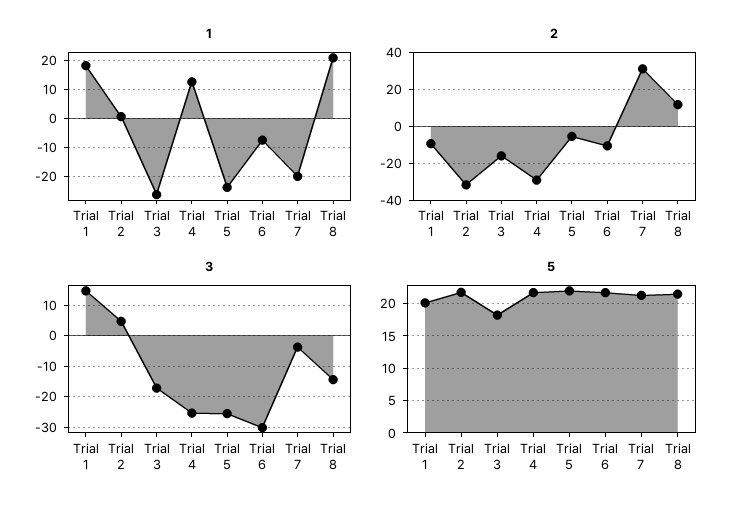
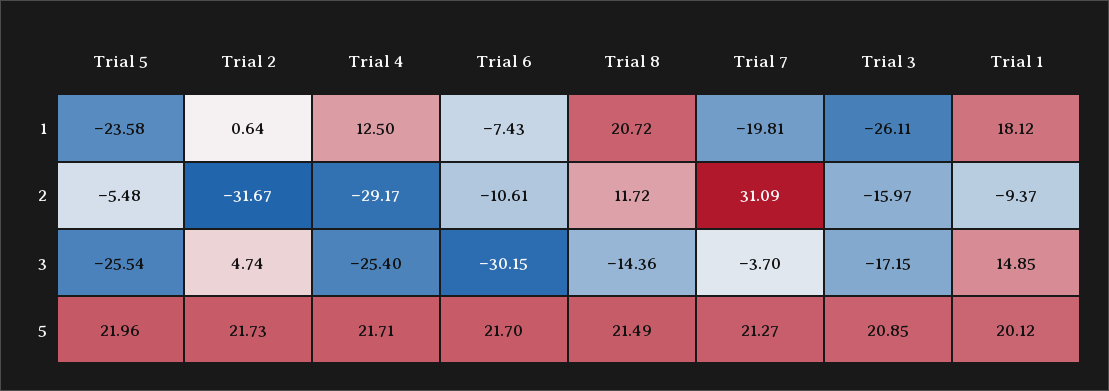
  {
    "1": {
      "Trial 1": 18.12,
      "Trial 2": 0.64,
      "Trial 3": -26.11,
      "Trial 4": 12.5,
      "Trial 5": -23.58,
      "Trial 6": -7.43,
      "Trial 7": -19.81,
      "Trial 8": 20.72
    },
    "2": {
      "Trial 1": -9.37,
      "Trial 2": -31.67,
      "Trial 3": -15.97,
      "Trial 4": -29.17,
      "Trial 5": -5.48,
      "Trial 6": -10.61,
      "Trial 7": 31.09,
      "Trial 8": 11.72
    },
    "3": {
      "Trial 1": 14.85,
      "Trial 2": 4.74,
      "Trial 3": -17.15,
      "Trial 4": -25.4,
      "Trial 5": -25.54,
      "Trial 6": -30.15,
      "Trial 7": -3.7,
      "Trial 8": -14.36
    },
    "5": {
      "Trial 1": 20.12,
      "Trial 2": 21.73,
-     "Trial 3": 18,
+     "Trial 3": 20.85,
      "Trial 4": 21.71,
      "Trial 5": 21.96,
      "Trial 6": 21.7,
      "Trial 7": 21.27,
      "Trial 8": 21.49
    }
  }

